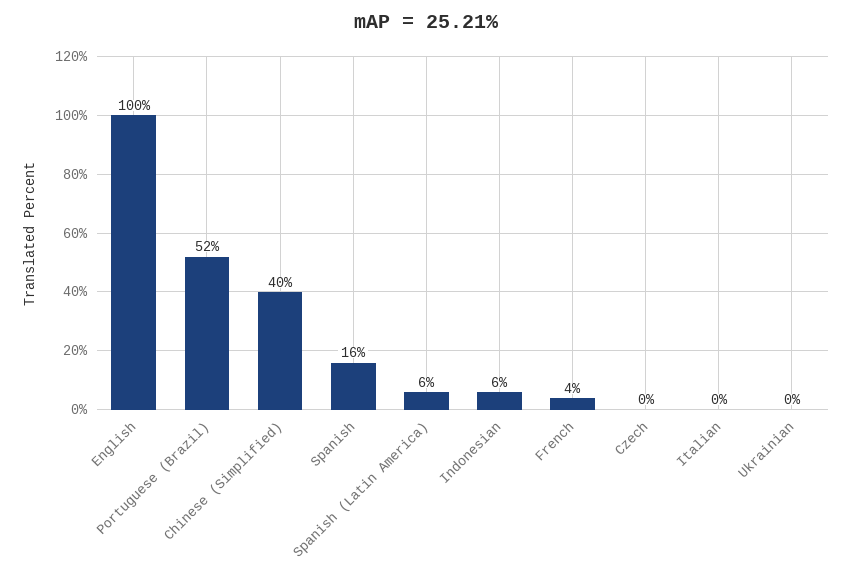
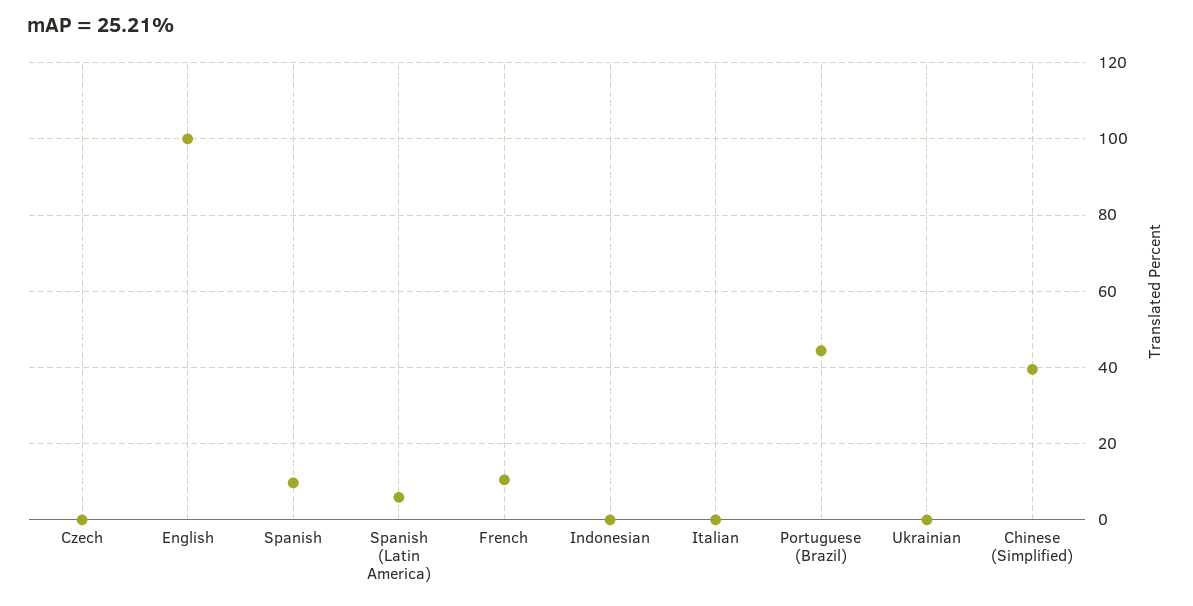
  {
    "English": 100,
-   "Portuguese (Brazil)": 52,
+   "Portuguese (Brazil)": 44,
    "Chinese (Simplified)": 40,
-   "Spanish": 16,
+   "Spanish": 10,
    "Spanish (Latin America)": 6,
-   "Indonesian": 6,
+   "Indonesian": 0,
-   "French": 4,
+   "French": 10,
    "Czech": 0,
    "Italian": 0,
    "Ukrainian": 0
  }

